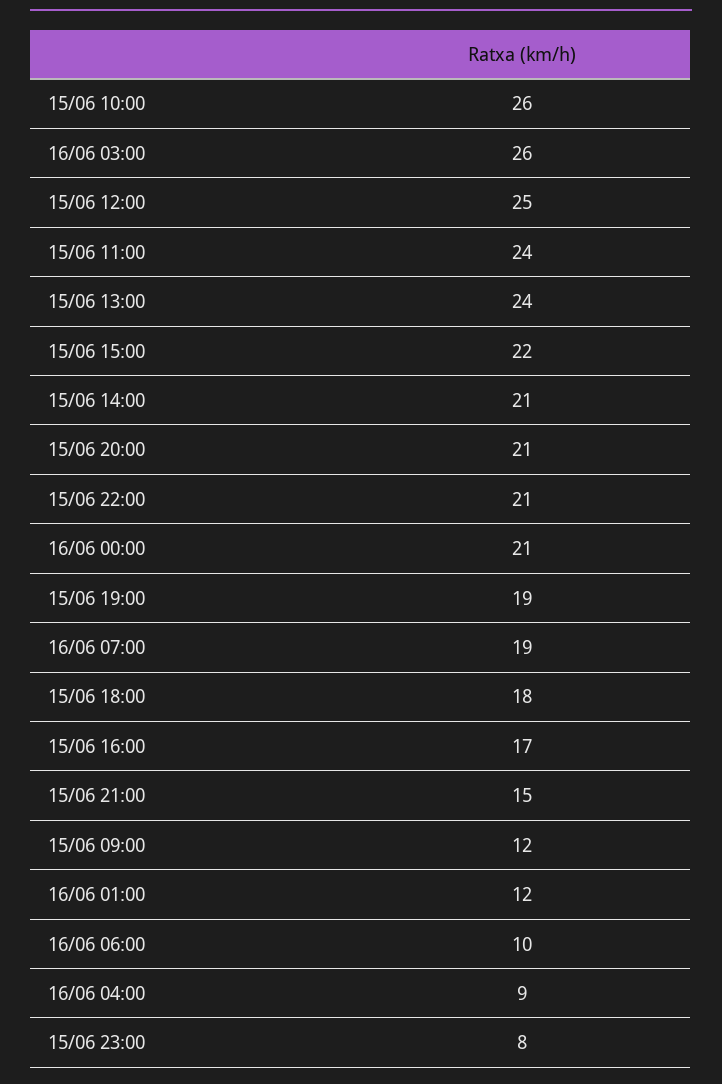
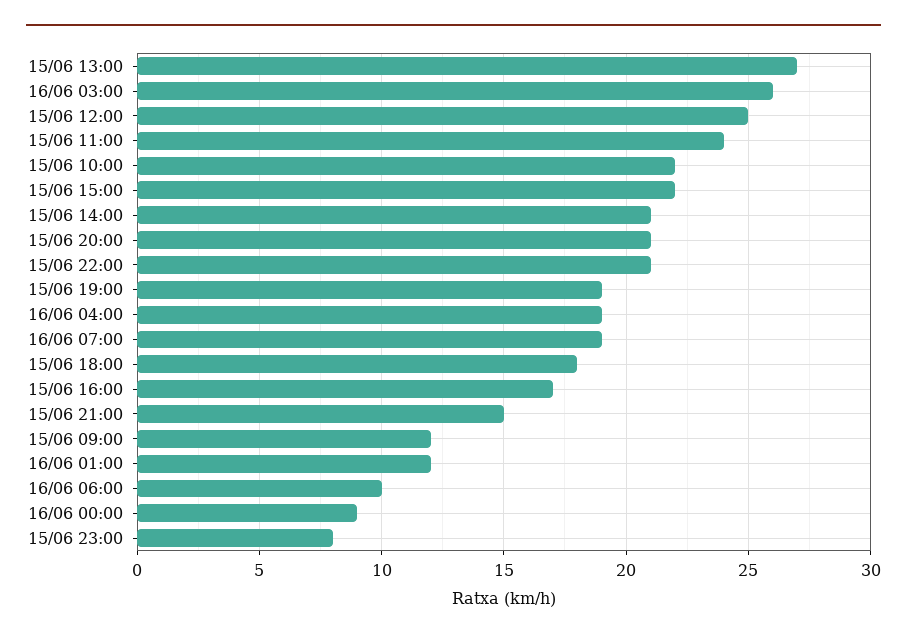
  {
-   "15/06 10:00": 26,
+   "15/06 10:00": 22,
    "16/06 03:00": 26,
    "15/06 12:00": 25,
    "15/06 11:00": 24,
-   "15/06 13:00": 24,
+   "15/06 13:00": 27,
    "15/06 15:00": 22,
    "15/06 14:00": 21,
    "15/06 20:00": 21,
    "15/06 22:00": 21,
-   "16/06 00:00": 21,
+   "16/06 00:00": 9,
    "15/06 19:00": 19,
    "16/06 07:00": 19,
    "15/06 18:00": 18,
    "15/06 16:00": 17,
    "15/06 21:00": 15,
    "15/06 09:00": 12,
    "16/06 01:00": 12,
    "16/06 06:00": 10,
-   "16/06 04:00": 9,
+   "16/06 04:00": 19,
    "15/06 23:00": 8
  }

